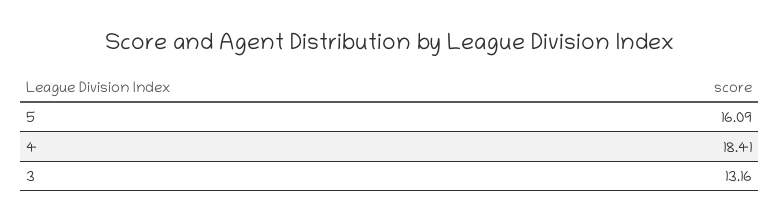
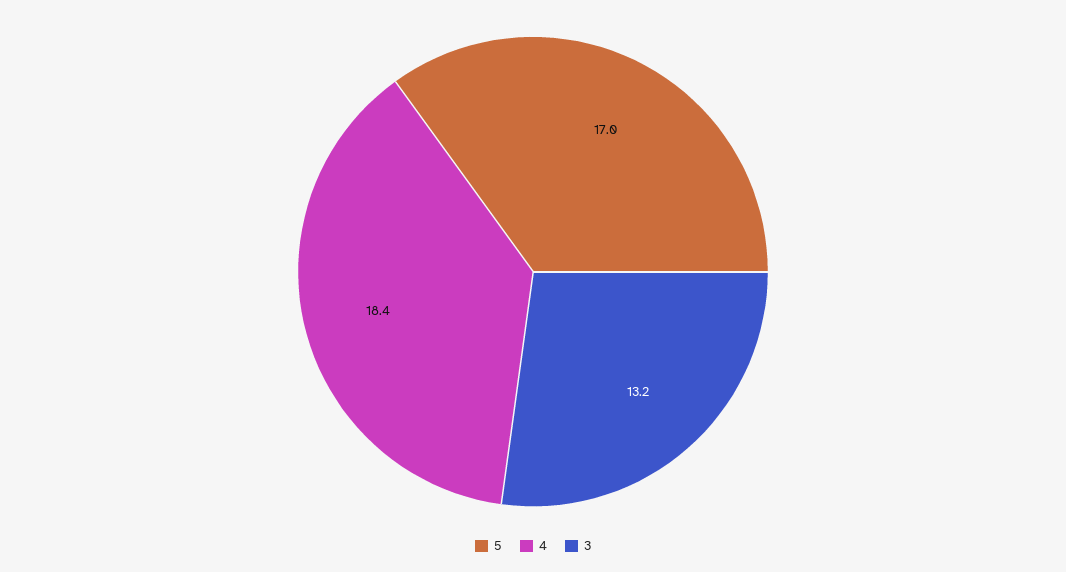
  {
-   "5": 16.09,
+   "5": 17,
    "4": 18.41,
    "3": 13.16
  }

